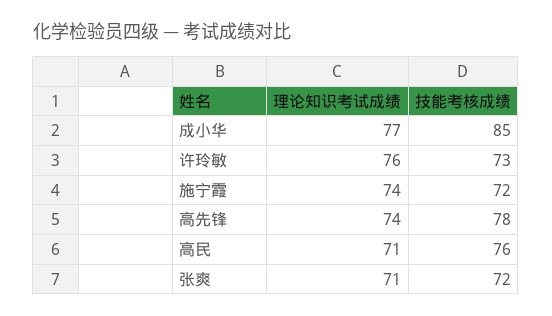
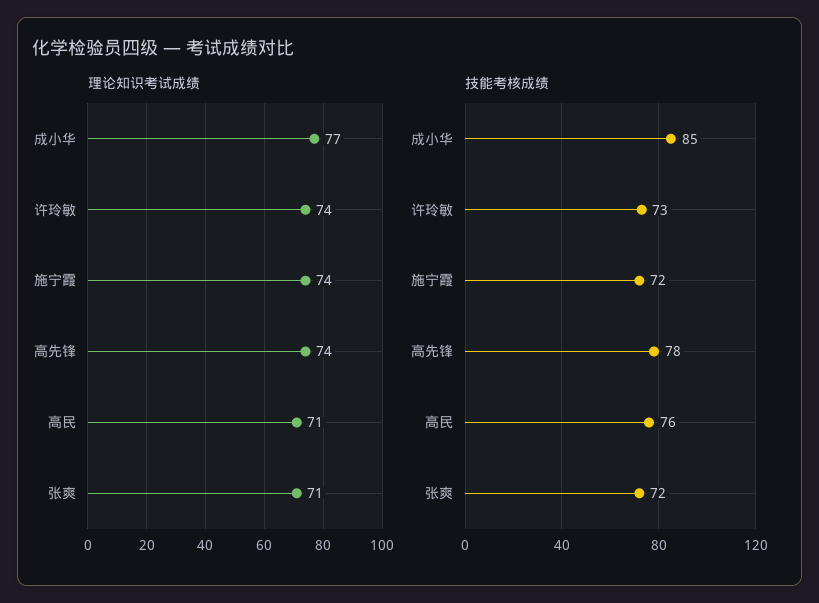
  {
    "理论知识考试成绩": {
      "成小华": 77,
-     "许玲敏": 76,
+     "许玲敏": 74,
      "施宁霞": 74,
      "高先锋": 74,
      "高民": 71,
      "张爽": 71
    },
    "技能考核成绩": {
      "成小华": 85,
      "许玲敏": 73,
      "施宁霞": 72,
      "高先锋": 78,
      "高民": 76,
      "张爽": 72
    }
  }

